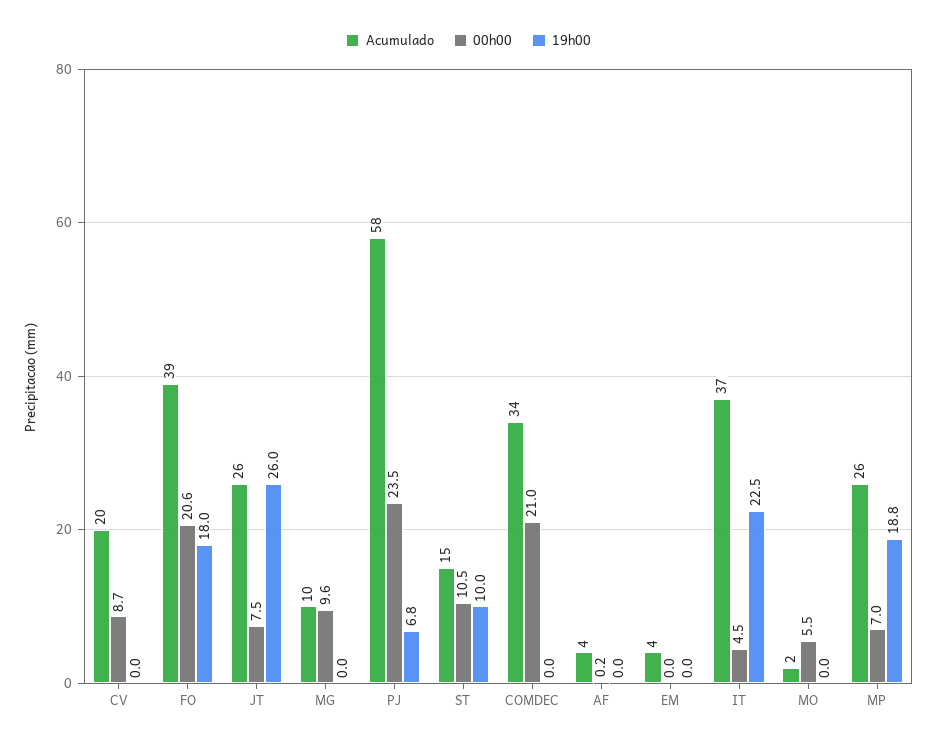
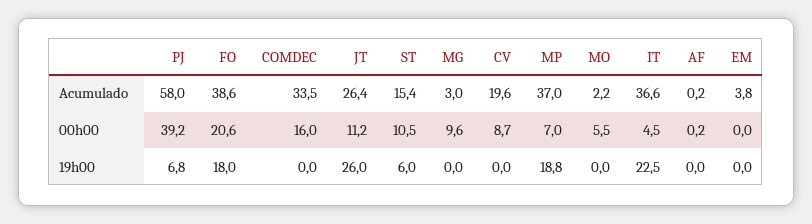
  {
    "Acumulado": {
      "CV": 19.6,
      "FO": 38.6,
      "JT": 26.4,
-     "MG": 10,
+     "MG": 3,
      "PJ": 58,
      "ST": 15.4,
      "COMDEC": 33.5,
-     "AF": 4,
+     "AF": 0.2,
      "EM": 3.8,
      "IT": 36.6,
      "MO": 2.2,
-     "MP": 26
+     "MP": 37
    },
    "00h00": {
      "CV": 8.7,
      "FO": 20.6,
-     "JT": 7.5,
+     "JT": 11.2,
      "MG": 9.6,
-     "PJ": 23.5,
+     "PJ": 39.2,
      "ST": 10.5,
-     "COMDEC": 21,
+     "COMDEC": 16,
      "AF": 0.2,
      "EM": 0,
      "IT": 4.5,
      "MO": 5.5,
      "MP": 7
    },
    "19h00": {
      "CV": 0,
      "FO": 18,
      "JT": 26,
      "MG": 0,
      "PJ": 6.8,
-     "ST": 10,
+     "ST": 6,
      "COMDEC": 0,
      "AF": 0,
      "EM": 0,
      "IT": 22.5,
      "MO": 0,
      "MP": 18.8
    }
  }

